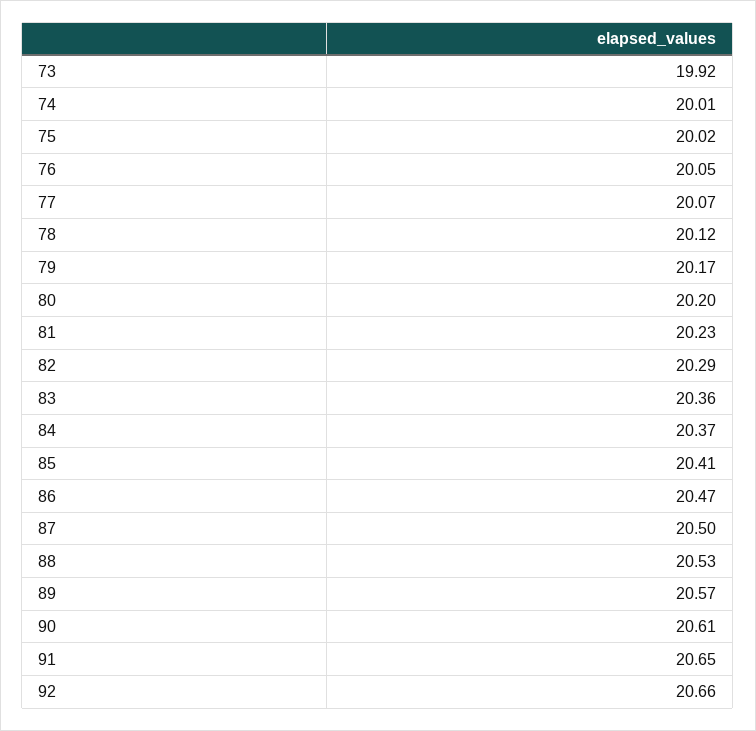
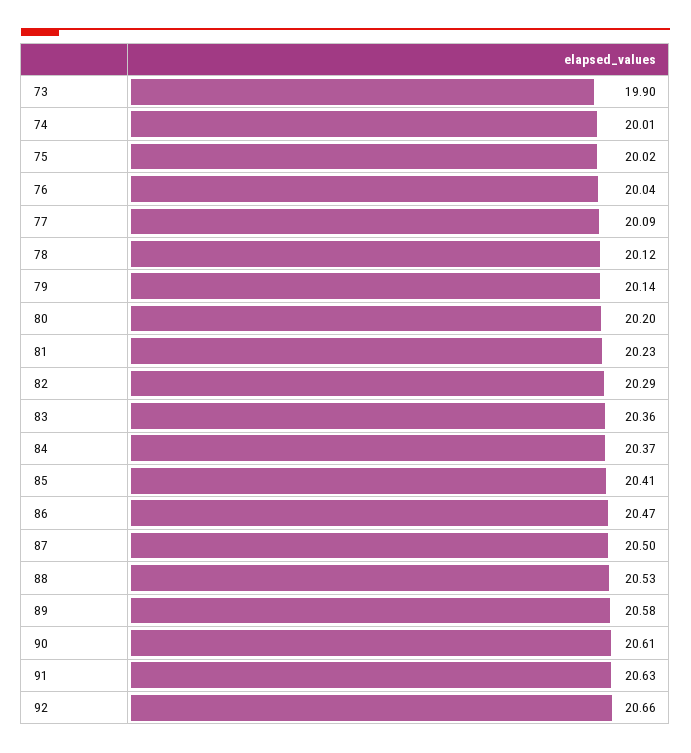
  {
-   "73": 19.92,
+   "73": 19.9,
    "74": 20.01,
    "75": 20.02,
-   "76": 20.05,
+   "76": 20.04,
-   "77": 20.07,
+   "77": 20.09,
    "78": 20.12,
-   "79": 20.17,
+   "79": 20.14,
    "80": 20.2,
    "81": 20.23,
    "82": 20.29,
    "83": 20.36,
    "84": 20.37,
    "85": 20.41,
    "86": 20.47,
    "87": 20.5,
    "88": 20.53,
-   "89": 20.57,
+   "89": 20.58,
    "90": 20.61,
-   "91": 20.65,
+   "91": 20.63,
    "92": 20.66
  }

